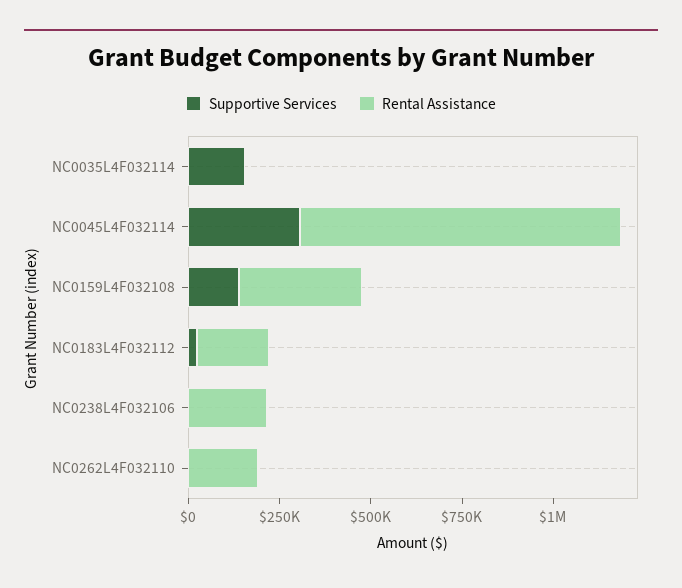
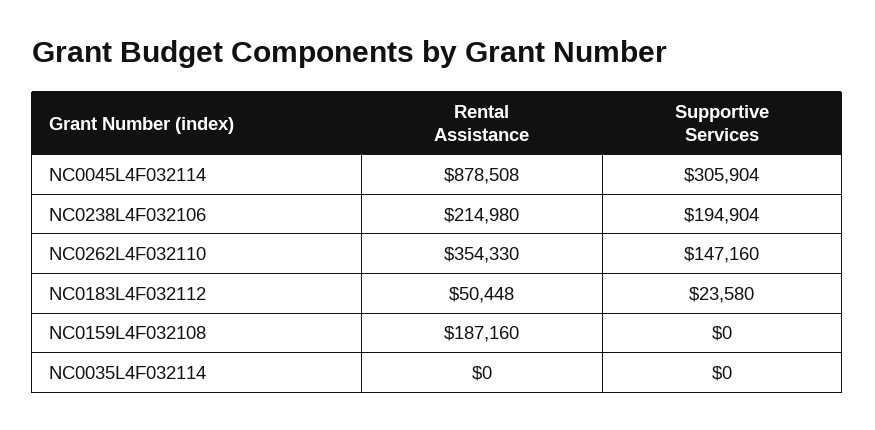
  {
    "Supportive Services": {
-     "NC0035L4F032114": 150000,
+     "NC0035L4F032114": 0,
      "NC0045L4F032114": 305904,
-     "NC0159L4F032108": 150000,
+     "NC0159L4F032108": 0,
      "NC0183L4F032112": 23580,
-     "NC0238L4F032106": 0,
+     "NC0238L4F032106": 194904,
-     "NC0262L4F032110": 0
+     "NC0262L4F032110": 147160
    },
    "Rental Assistance": {
      "NC0035L4F032114": 0,
      "NC0045L4F032114": 878508,
-     "NC0159L4F032108": 350000,
+     "NC0159L4F032108": 187160,
-     "NC0183L4F032112": 200000,
+     "NC0183L4F032112": 50448,
      "NC0238L4F032106": 214980,
-     "NC0262L4F032110": 200000
+     "NC0262L4F032110": 354330
    }
  }

